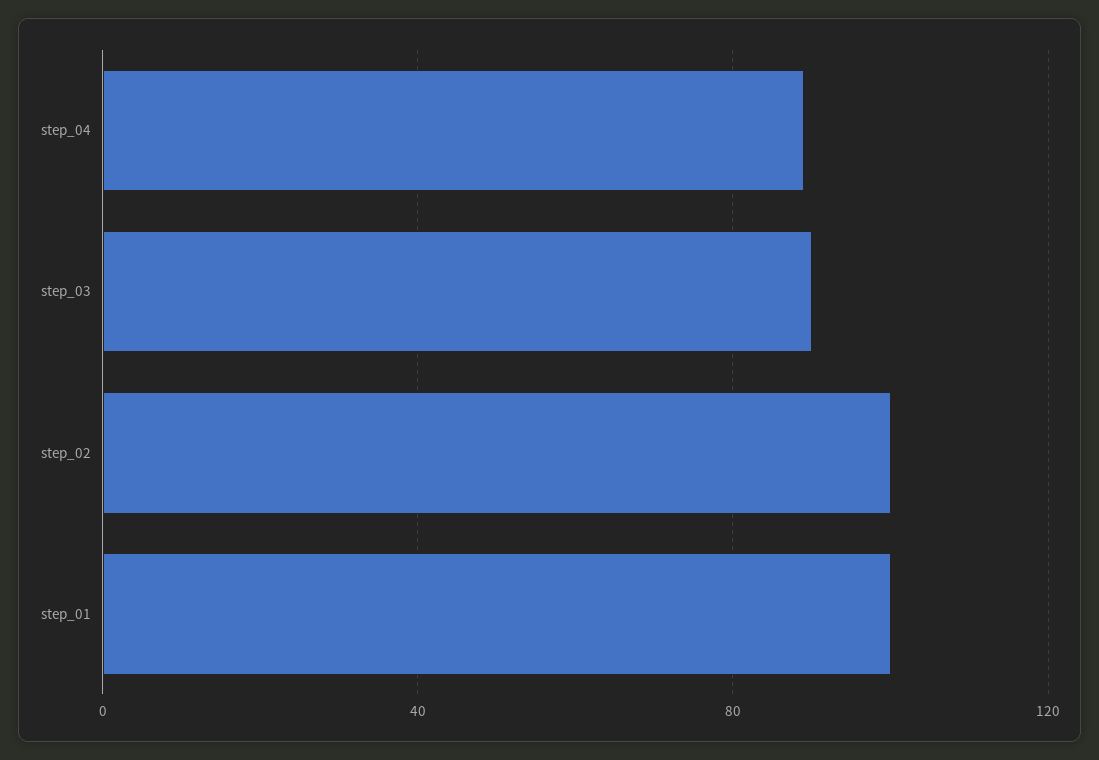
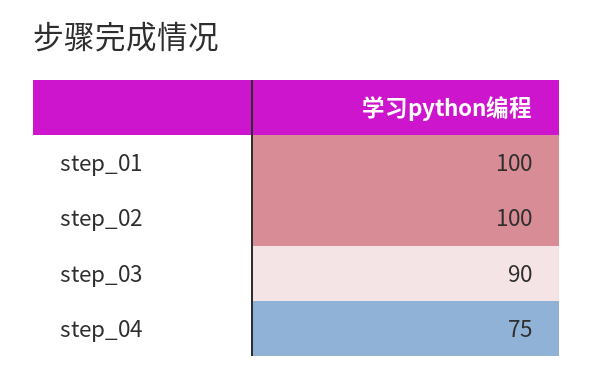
  {
-   "step_04": 90,
+   "step_04": 75,
    "step_03": 90,
    "step_02": 100,
    "step_01": 100
  }

